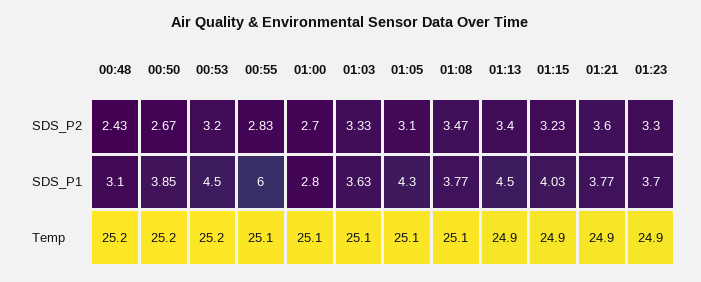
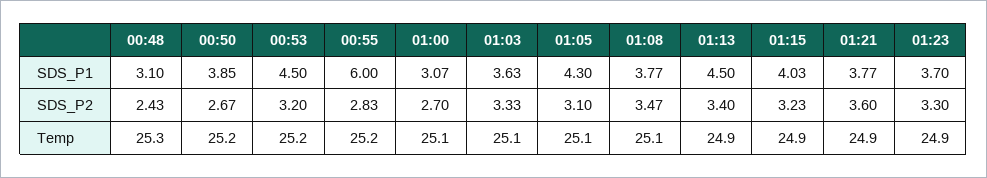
  {
    "00:48": {
      "SDS_P2": 2.43,
      "SDS_P1": 3.1,
-     "Temp": 25.2
+     "Temp": 25.3
    },
    "00:50": {
      "SDS_P2": 2.67,
      "SDS_P1": 3.85,
      "Temp": 25.2
    },
    "00:53": {
      "SDS_P2": 3.2,
      "SDS_P1": 4.5,
      "Temp": 25.2
    },
    "00:55": {
      "SDS_P2": 2.83,
      "SDS_P1": 6,
-     "Temp": 25.1
+     "Temp": 25.2
    },
    "01:00": {
      "SDS_P2": 2.7,
-     "SDS_P1": 2.8,
+     "SDS_P1": 3.07,
      "Temp": 25.1
    },
    "01:03": {
      "SDS_P2": 3.33,
      "SDS_P1": 3.63,
      "Temp": 25.1
    },
    "01:05": {
      "SDS_P2": 3.1,
      "SDS_P1": 4.3,
      "Temp": 25.1
    },
    "01:08": {
      "SDS_P2": 3.47,
      "SDS_P1": 3.77,
      "Temp": 25.1
    },
    "01:13": {
      "SDS_P2": 3.4,
      "SDS_P1": 4.5,
      "Temp": 24.9
    },
    "01:15": {
      "SDS_P2": 3.23,
      "SDS_P1": 4.03,
      "Temp": 24.9
    },
    "01:21": {
      "SDS_P2": 3.6,
      "SDS_P1": 3.77,
      "Temp": 24.9
    },
    "01:23": {
      "SDS_P2": 3.3,
      "SDS_P1": 3.7,
      "Temp": 24.9
    }
  }

